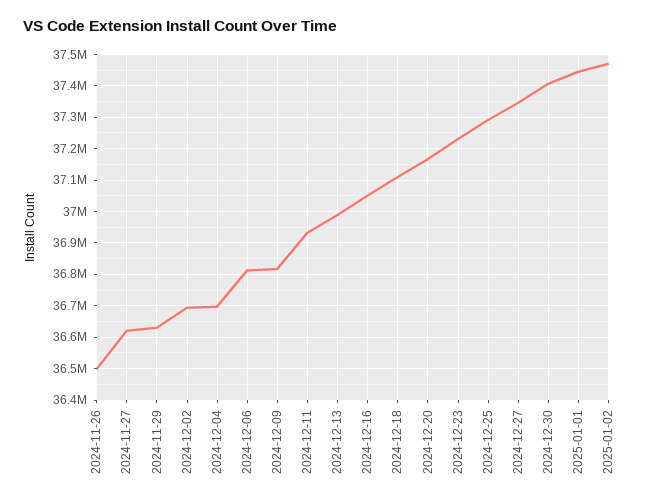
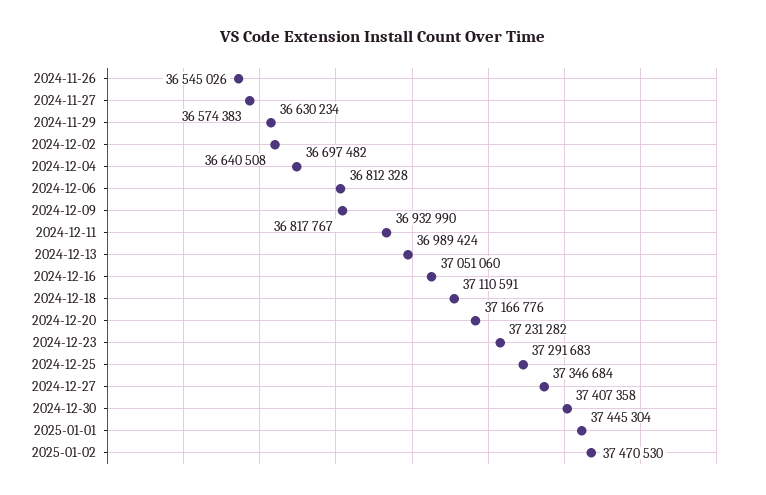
  {
-   "2024-11-26": 36500000,
+   "2024-11-26": 36545026,
-   "2024-11-27": 36620000,
+   "2024-11-27": 36574383,
    "2024-11-29": 36630234,
-   "2024-12-02": 36700000,
+   "2024-12-02": 36640508,
    "2024-12-04": 36697482,
    "2024-12-06": 36812328,
    "2024-12-09": 36817767,
    "2024-12-11": 36932990,
    "2024-12-13": 36989424,
    "2024-12-16": 37051060,
    "2024-12-18": 37110591,
    "2024-12-20": 37166776,
    "2024-12-23": 37231282,
    "2024-12-25": 37291683,
    "2024-12-27": 37346684,
    "2024-12-30": 37407358,
    "2025-01-01": 37445304,
    "2025-01-02": 37470530
  }

